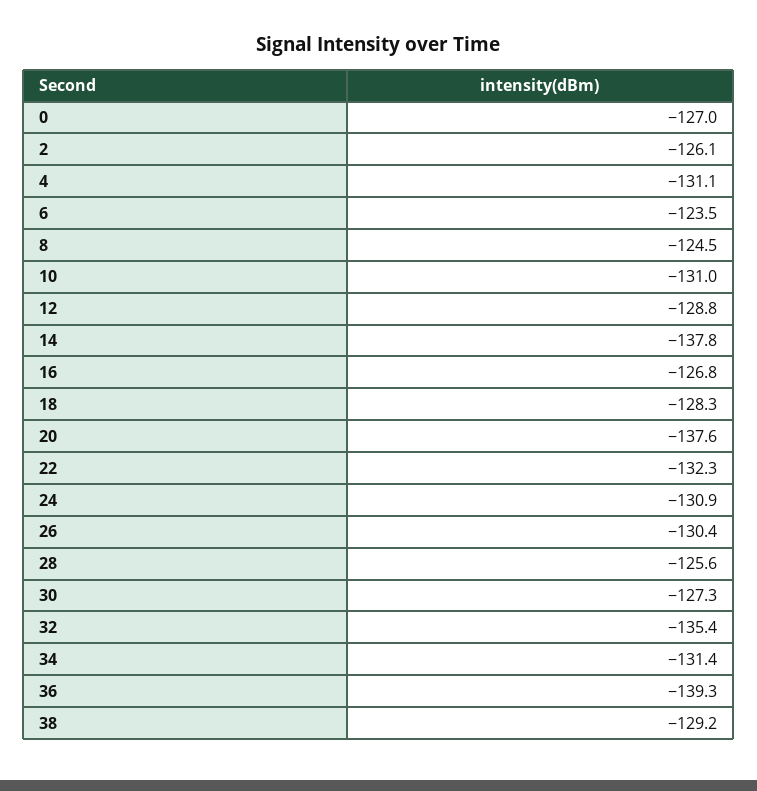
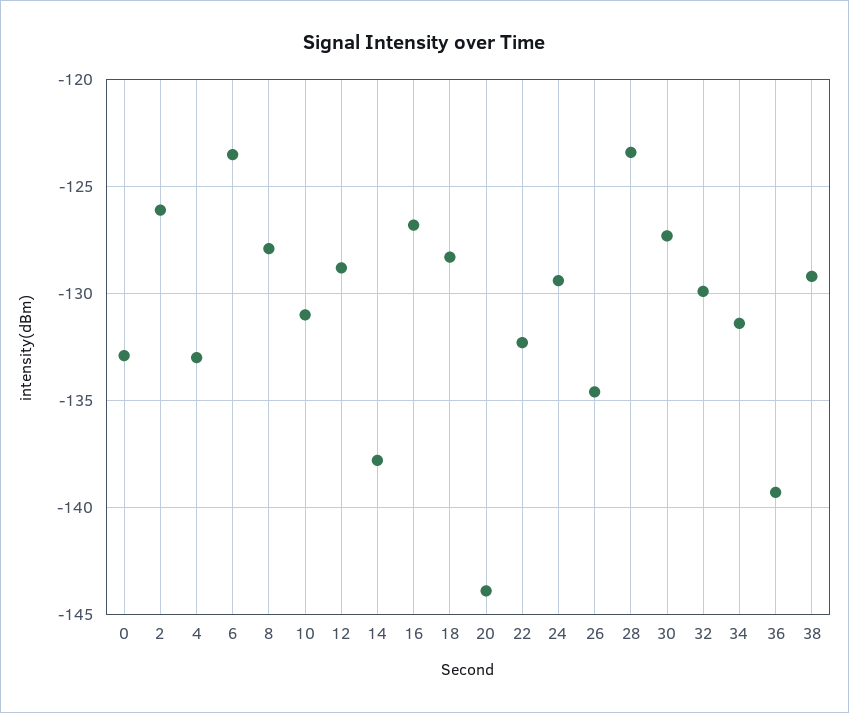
  {
-   "0": -127,
+   "0": -133,
    "2": -126.1,
-   "4": -131.1,
+   "4": -133,
    "6": -123.5,
-   "8": -124.5,
+   "8": -128,
    "10": -131,
    "12": -128.8,
    "14": -137.8,
    "16": -126.8,
    "18": -128.3,
-   "20": -137.6,
+   "20": -144,
    "22": -132.3,
-   "24": -130.9,
+   "24": -129.5,
-   "26": -130.4,
+   "26": -134.5,
-   "28": -125.6,
+   "28": -123.5,
    "30": -127.3,
-   "32": -135.4,
+   "32": -130,
    "34": -131.4,
    "36": -139.3,
    "38": -129.2
  }

